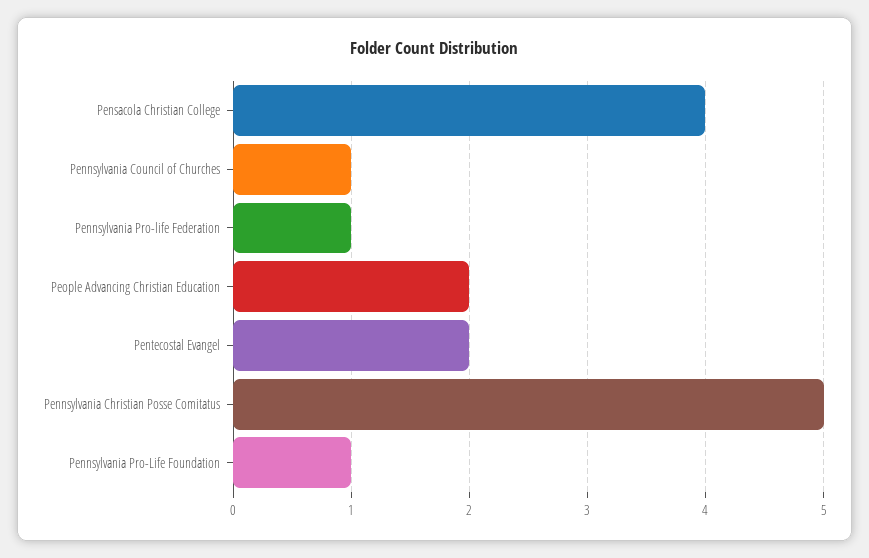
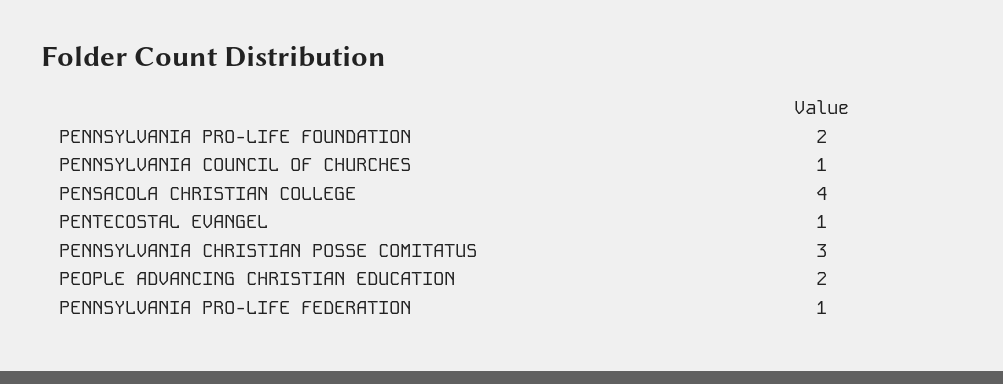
  {
    "Pensacola Christian College": 4,
    "Pennsylvania Council of Churches": 1,
    "Pennsylvania Pro-life Federation": 1,
    "People Advancing Christian Education": 2,
-   "Pentecostal Evangel": 2,
+   "Pentecostal Evangel": 1,
-   "Pennsylvania Christian Posse Comitatus": 5,
+   "Pennsylvania Christian Posse Comitatus": 3,
-   "Pennsylvania Pro-Life Foundation": 1
+   "Pennsylvania Pro-Life Foundation": 2
  }

